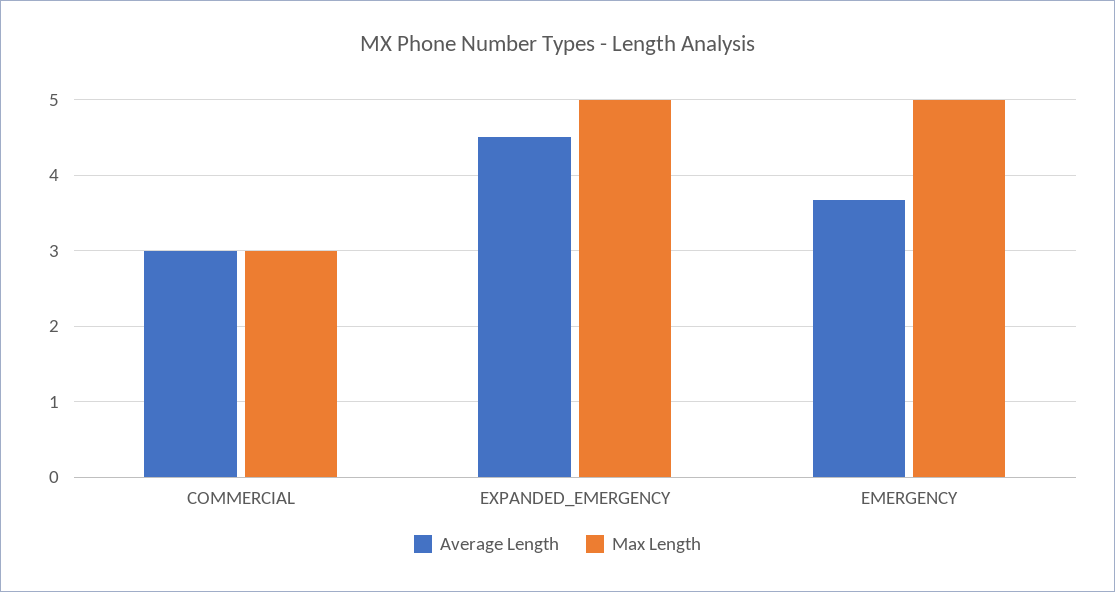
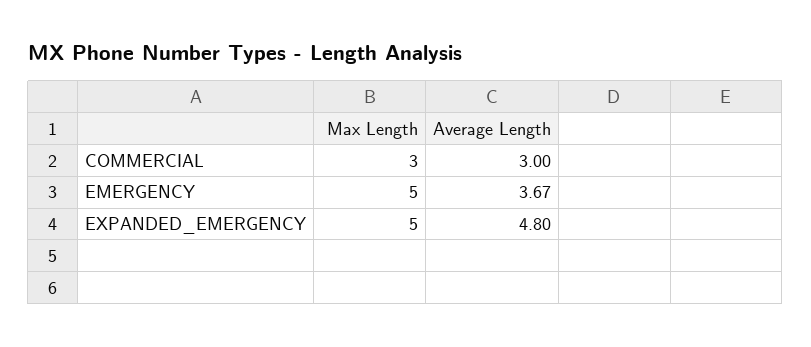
  {
    "Average Length": {
      "COMMERCIAL": 3,
-     "EXPANDED_EMERGENCY": 4.5,
+     "EXPANDED_EMERGENCY": 4.8,
      "EMERGENCY": 3.67
    },
    "Max Length": {
      "COMMERCIAL": 3,
      "EXPANDED_EMERGENCY": 5,
      "EMERGENCY": 5
    }
  }

